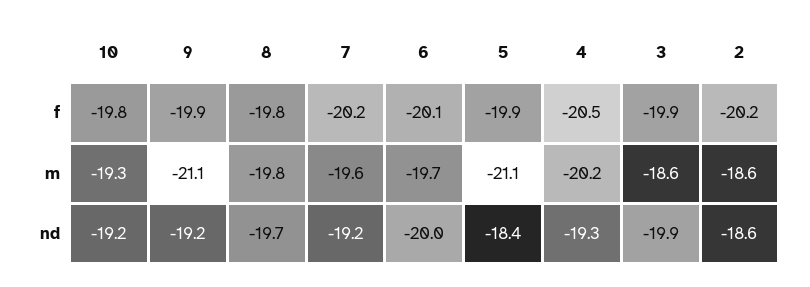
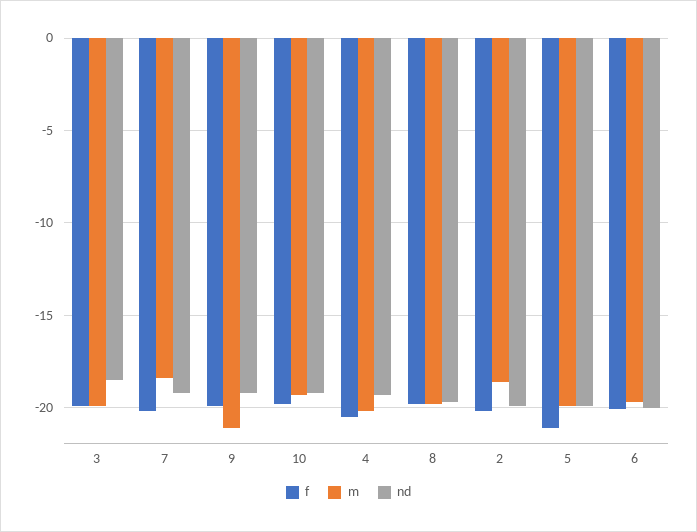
  {
    "f": {
      "10": -19.8,
      "9": -19.9,
      "8": -19.8,
      "7": -20.2,
      "6": -20.1,
-     "5": -19.9,
+     "5": -21,
      "4": -20.5,
      "3": -19.9,
      "2": -20.2
    },
    "m": {
      "10": -19.3,
      "9": -21.1,
      "8": -19.8,
-     "7": -19.6,
+     "7": -18.5,
      "6": -19.7,
-     "5": -21.1,
+     "5": -20,
      "4": -20.2,
-     "3": -18.6,
+     "3": -20,
      "2": -18.6
    },
    "nd": {
      "10": -19.2,
      "9": -19.2,
      "8": -19.7,
      "7": -19.2,
      "6": -20,
-     "5": -18.4,
+     "5": -20,
      "4": -19.3,
-     "3": -19.9,
+     "3": -18.5,
-     "2": -18.6
+     "2": -20
    }
  }

